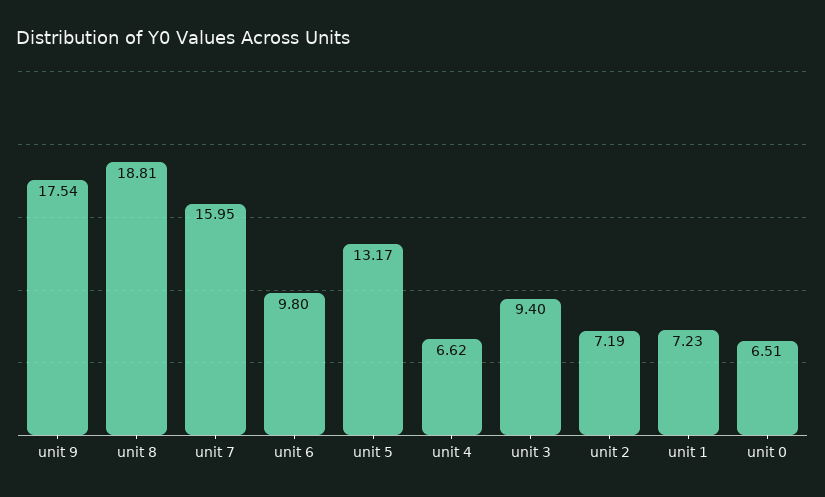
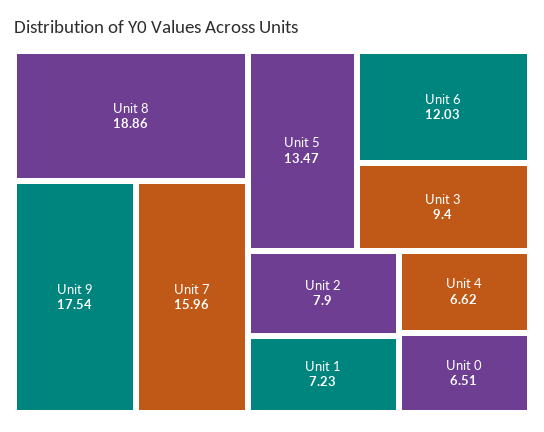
  {
    "unit 9": 17.54,
-   "unit 8": 18.81,
+   "unit 8": 18.86,
-   "unit 7": 15.95,
+   "unit 7": 15.96,
-   "unit 6": 9.8,
+   "unit 6": 12.03,
-   "unit 5": 13.17,
+   "unit 5": 13.47,
    "unit 4": 6.62,
    "unit 3": 9.4,
-   "unit 2": 7.19,
+   "unit 2": 7.9,
    "unit 1": 7.23,
    "unit 0": 6.51
  }

